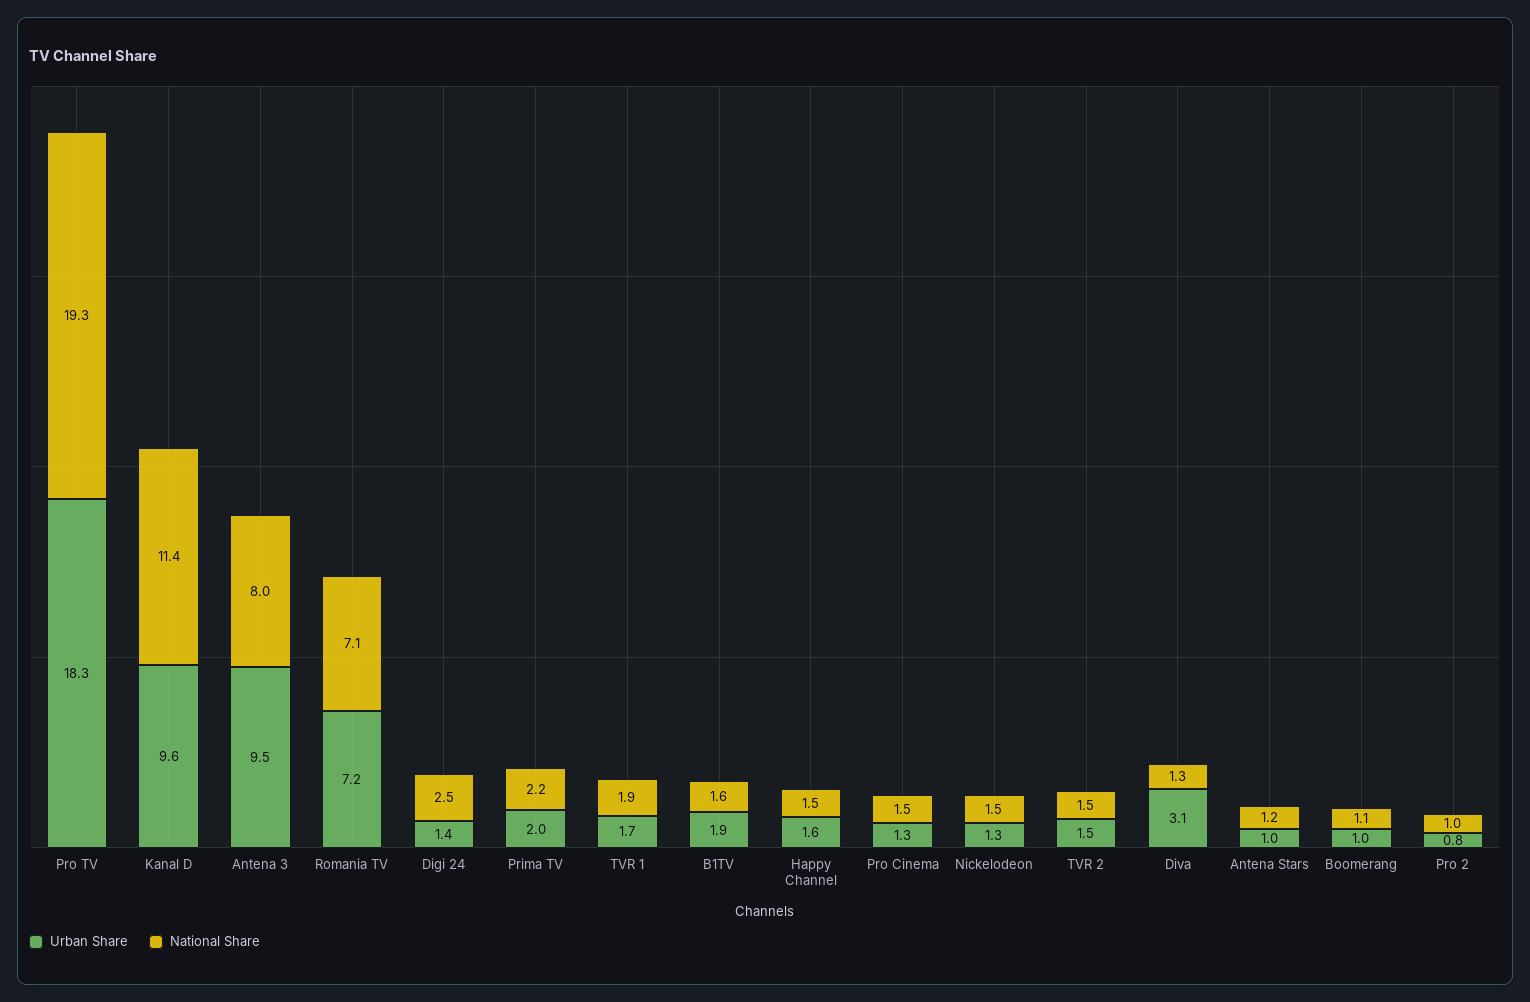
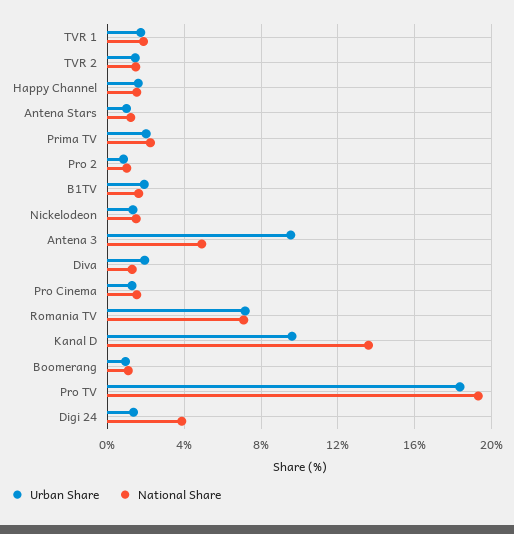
  {
    "Urban Share": {
      "Pro TV": 18.3,
      "Kanal D": 9.6,
      "Antena 3": 9.5,
      "Romania TV": 7.2,
      "Digi 24": 1.4,
      "Prima TV": 2,
      "TVR 1": 1.7,
      "B1TV": 1.9,
      "Happy Channel": 1.6,
      "Pro Cinema": 1.3,
      "Nickelodeon": 1.3,
      "TVR 2": 1.5,
-     "Diva": 3.1,
+     "Diva": 2,
      "Antena Stars": 1,
      "Boomerang": 1,
      "Pro 2": 0.8
    },
    "National Share": {
      "Pro TV": 19.3,
-     "Kanal D": 11.4,
+     "Kanal D": 13.5,
-     "Antena 3": 8,
+     "Antena 3": 5,
      "Romania TV": 7.1,
-     "Digi 24": 2.5,
+     "Digi 24": 4,
      "Prima TV": 2.2,
      "TVR 1": 1.9,
      "B1TV": 1.6,
      "Happy Channel": 1.5,
      "Pro Cinema": 1.5,
      "Nickelodeon": 1.5,
      "TVR 2": 1.5,
      "Diva": 1.3,
      "Antena Stars": 1.2,
      "Boomerang": 1.1,
      "Pro 2": 1
    }
  }

